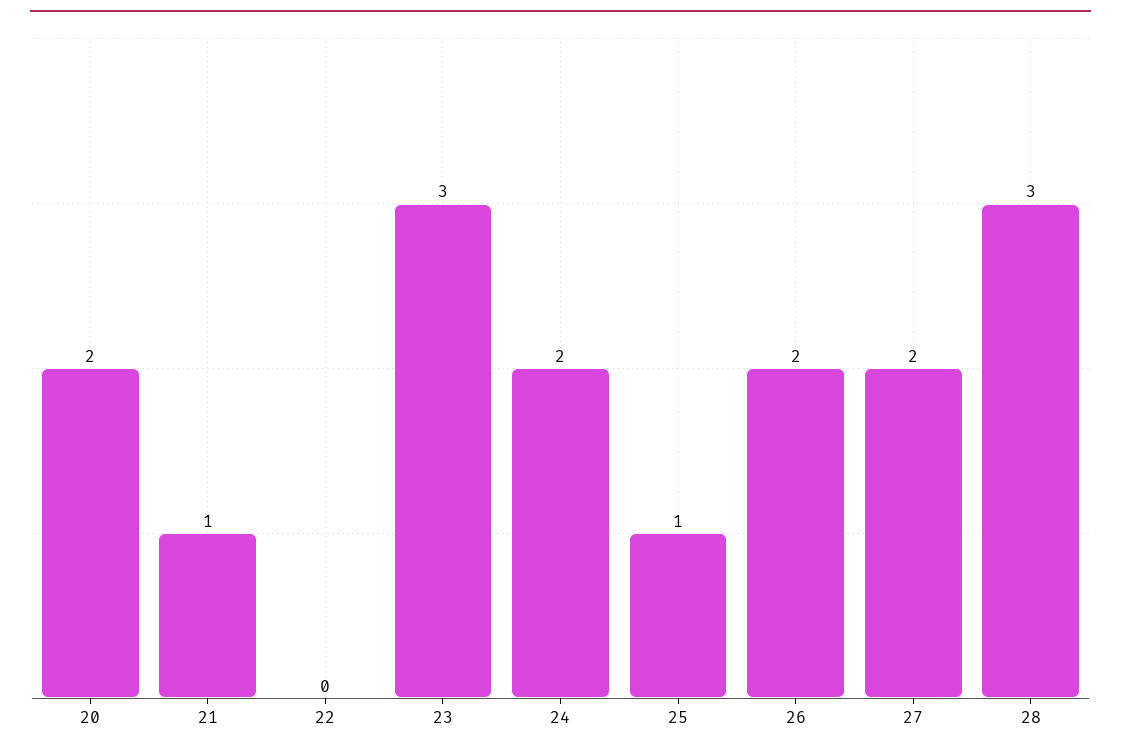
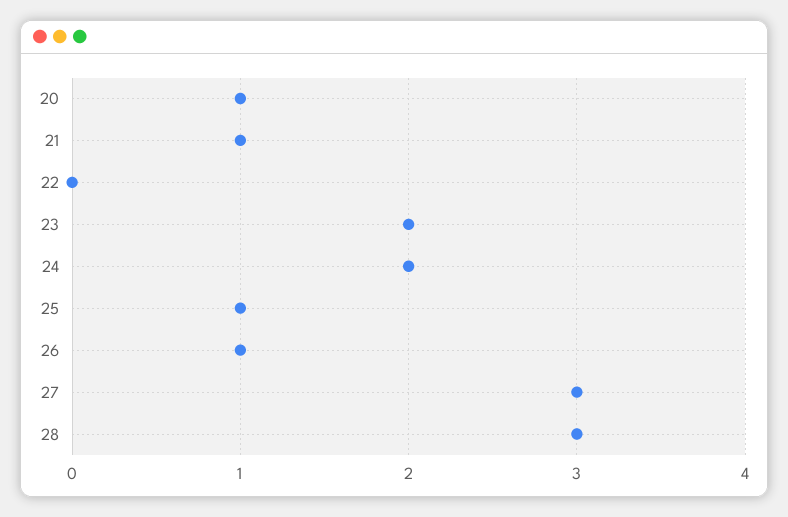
  {
-   "20": 2,
+   "20": 1,
    "21": 1,
    "22": 0,
-   "23": 3,
+   "23": 2,
    "24": 2,
    "25": 1,
-   "26": 2,
+   "26": 1,
-   "27": 2,
+   "27": 3,
    "28": 3
  }

